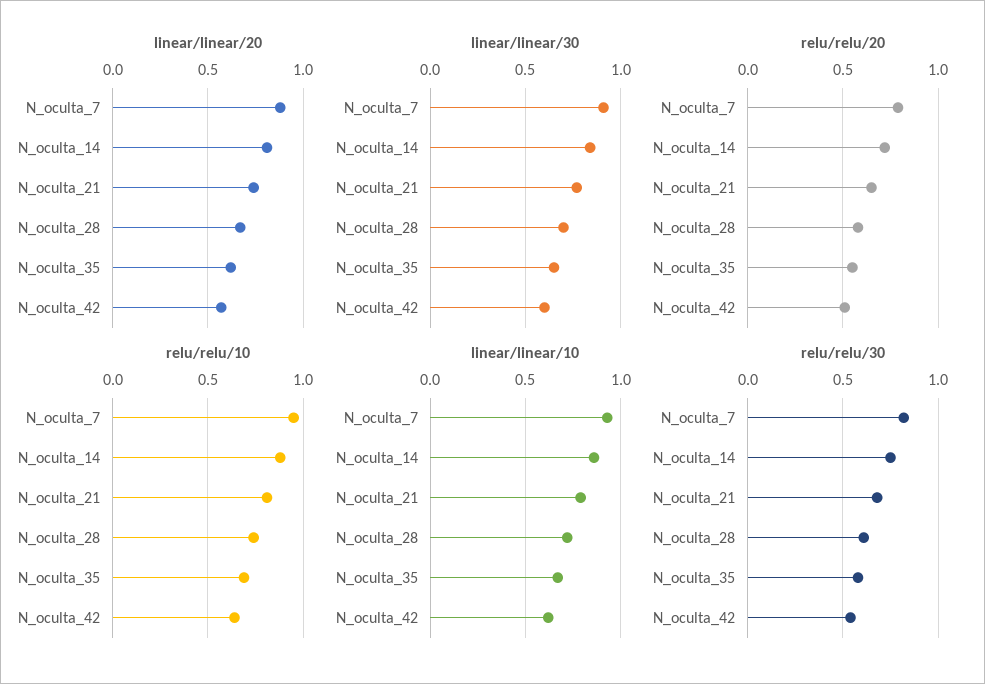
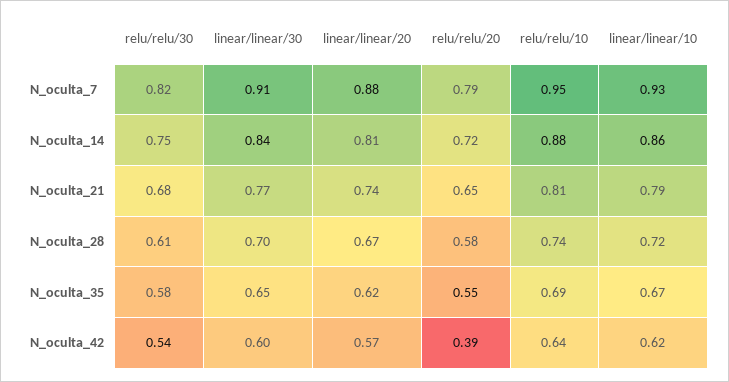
  {
    "linear/linear/20": {
      "N_oculta_7": 0.88,
      "N_oculta_14": 0.81,
      "N_oculta_21": 0.74,
      "N_oculta_28": 0.67,
      "N_oculta_35": 0.62,
      "N_oculta_42": 0.57
    },
    "linear/linear/30": {
      "N_oculta_7": 0.91,
      "N_oculta_14": 0.84,
      "N_oculta_21": 0.77,
      "N_oculta_28": 0.7,
      "N_oculta_35": 0.65,
      "N_oculta_42": 0.6
    },
    "relu/relu/20": {
      "N_oculta_7": 0.79,
      "N_oculta_14": 0.72,
      "N_oculta_21": 0.65,
      "N_oculta_28": 0.58,
      "N_oculta_35": 0.55,
-     "N_oculta_42": 0.5
+     "N_oculta_42": 0.39
    },
    "relu/relu/10": {
      "N_oculta_7": 0.95,
      "N_oculta_14": 0.88,
      "N_oculta_21": 0.81,
      "N_oculta_28": 0.74,
      "N_oculta_35": 0.69,
      "N_oculta_42": 0.64
    },
    "linear/linear/10": {
      "N_oculta_7": 0.93,
      "N_oculta_14": 0.86,
      "N_oculta_21": 0.79,
      "N_oculta_28": 0.72,
      "N_oculta_35": 0.67,
      "N_oculta_42": 0.62
    },
    "relu/relu/30": {
      "N_oculta_7": 0.82,
      "N_oculta_14": 0.75,
      "N_oculta_21": 0.68,
      "N_oculta_28": 0.61,
      "N_oculta_35": 0.58,
      "N_oculta_42": 0.54
    }
  }

